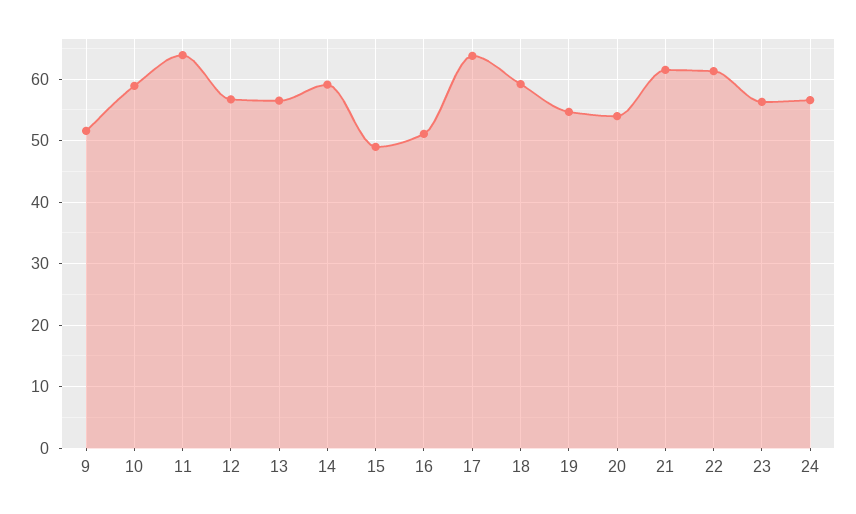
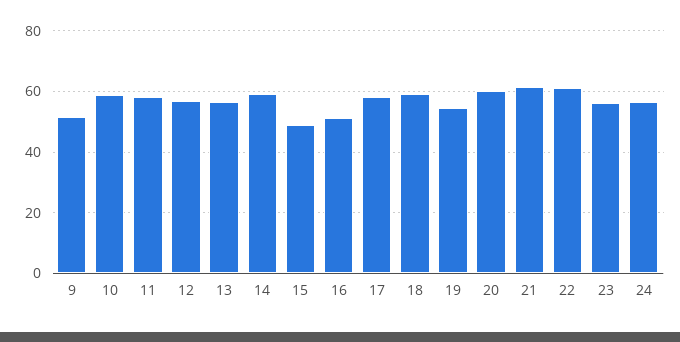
  {
    "9": 52,
    "10": 59,
-   "11": 64,
+   "11": 58,
    "12": 57,
    "13": 57,
    "14": 59,
    "15": 49,
    "16": 51,
-   "17": 64,
+   "17": 58,
    "18": 59,
    "19": 55,
-   "20": 54,
+   "20": 60,
    "21": 62,
    "22": 61,
    "23": 56,
    "24": 57
  }

